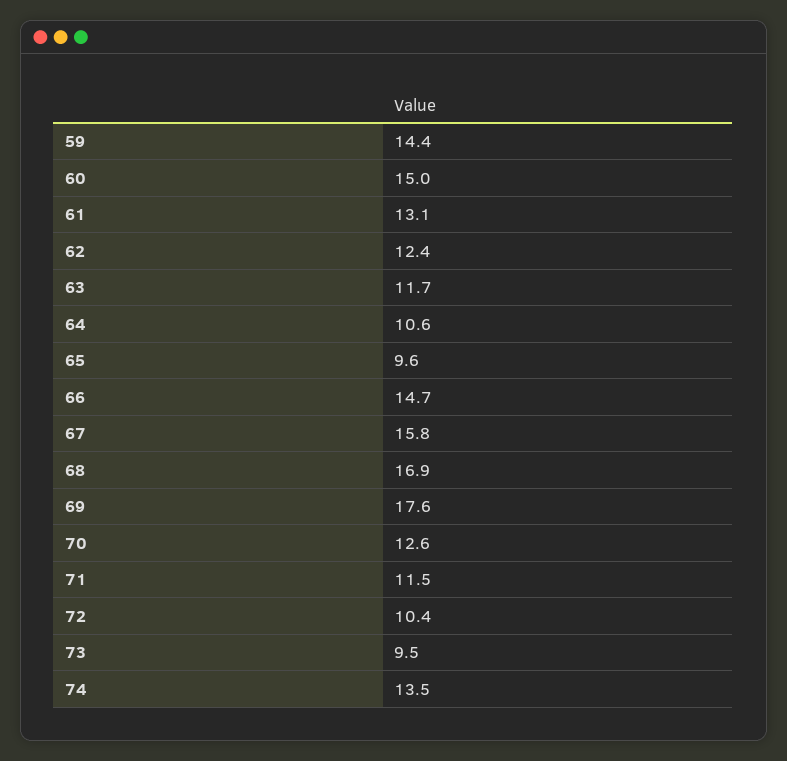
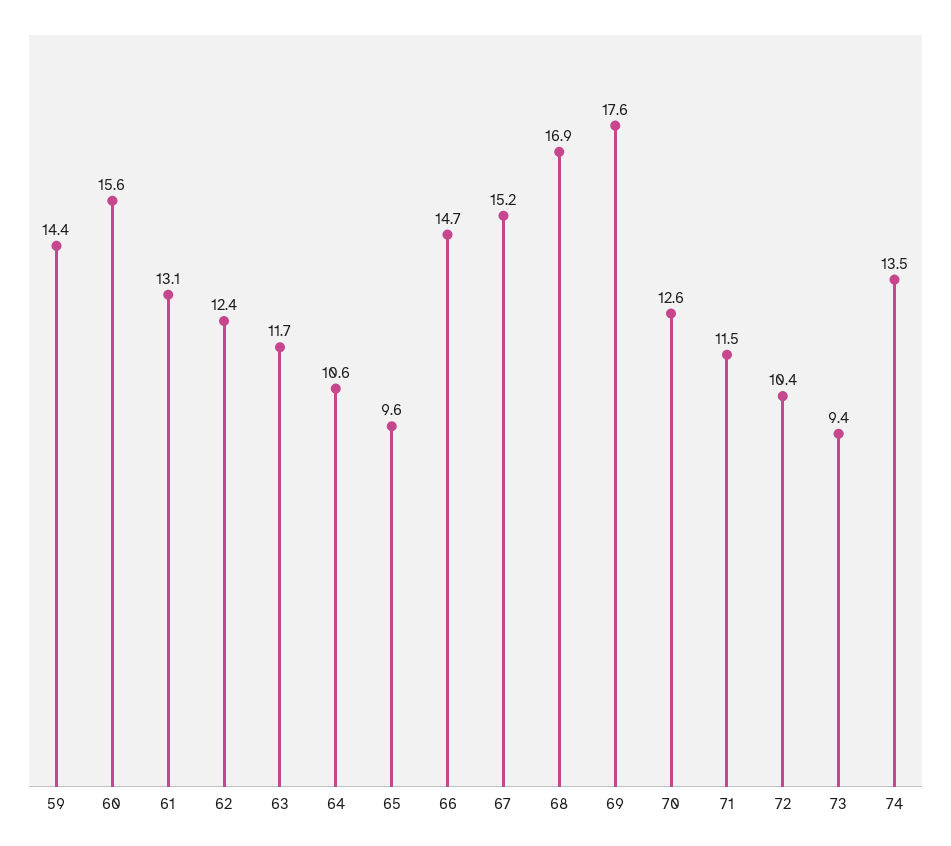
  {
    "59": 14.4,
-   "60": 15,
+   "60": 15.6,
    "61": 13.1,
    "62": 12.4,
    "63": 11.7,
    "64": 10.6,
    "65": 9.6,
    "66": 14.7,
-   "67": 15.8,
+   "67": 15.2,
    "68": 16.9,
    "69": 17.6,
    "70": 12.6,
    "71": 11.5,
    "72": 10.4,
-   "73": 9.5,
+   "73": 9.4,
    "74": 13.5
  }

